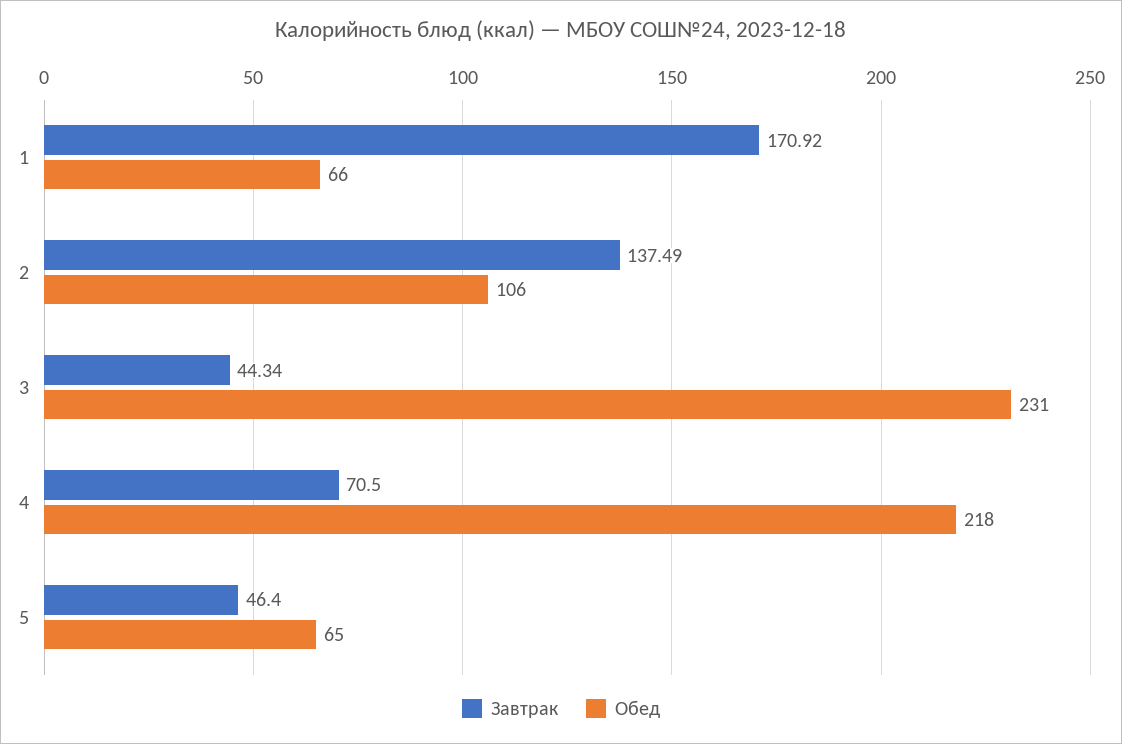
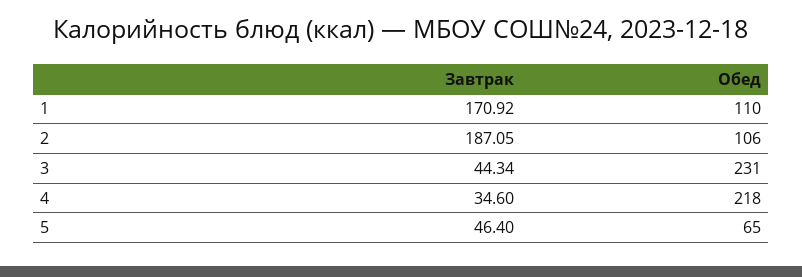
  {
    "Завтрак": {
      "1": 170.92,
-     "2": 137.49,
+     "2": 187.05,
      "3": 44.34,
-     "4": 70.5,
+     "4": 34.6,
      "5": 46.4
    },
    "Обед": {
-     "1": 66,
+     "1": 110,
      "2": 106,
      "3": 231,
      "4": 218,
      "5": 65
    }
  }

